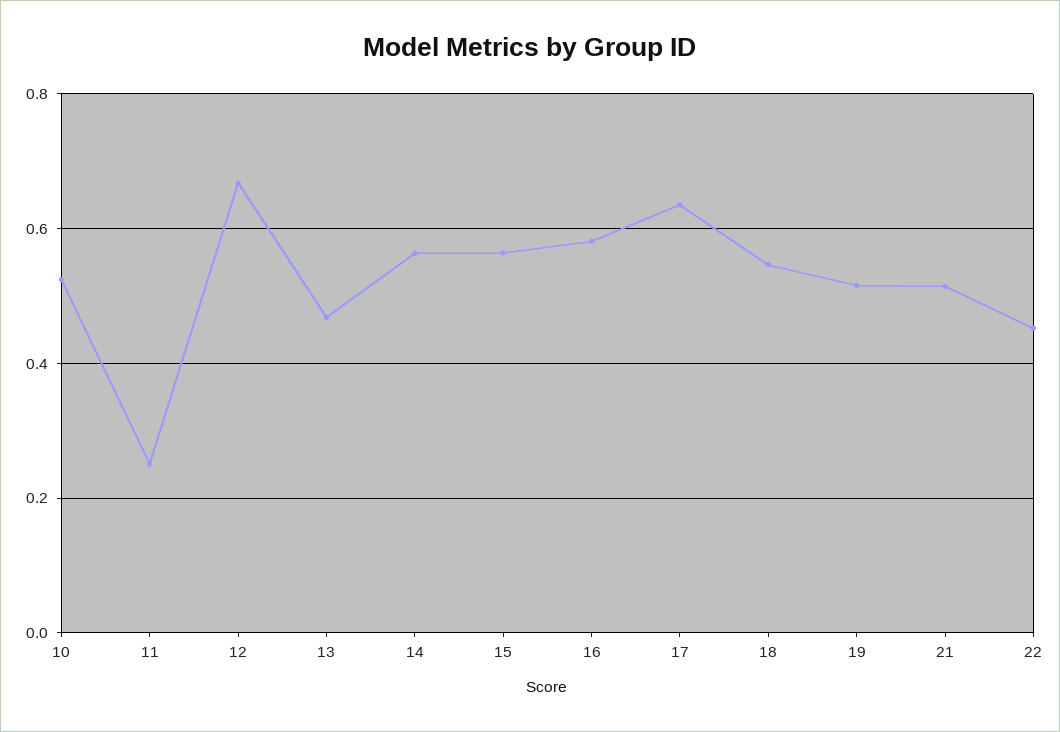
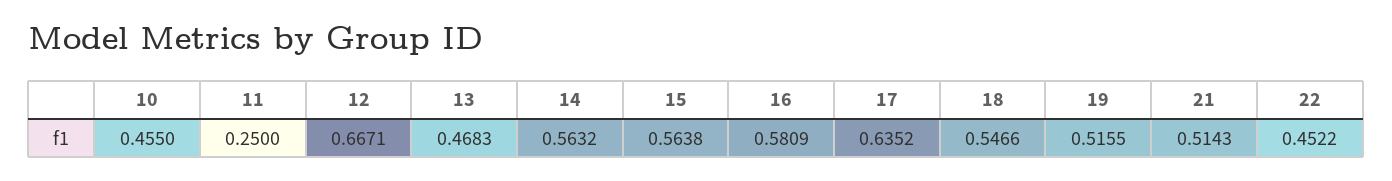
  {
-   "10": 0.52,
+   "10": 0.455,
    "11": 0.25,
    "12": 0.6671,
    "13": 0.4683,
    "14": 0.5632,
    "15": 0.5638,
    "16": 0.5809,
    "17": 0.6352,
    "18": 0.5466,
    "19": 0.5155,
    "21": 0.5143,
    "22": 0.4522
  }

